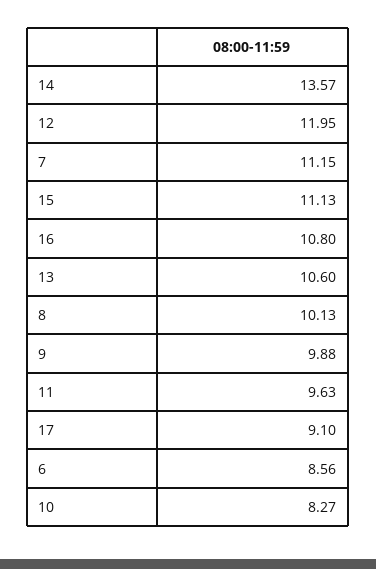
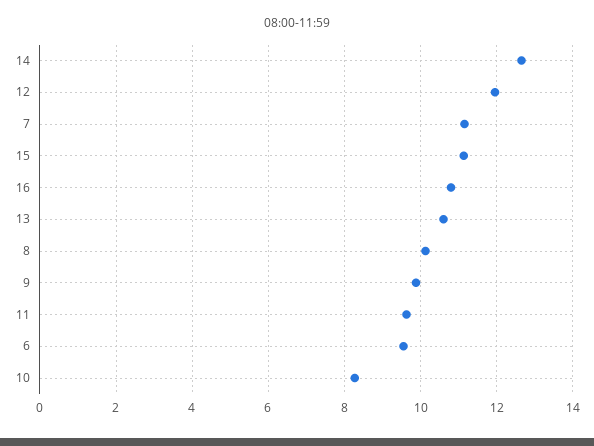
  {
-   "14": 13.57,
+   "14": 12.6,
    "12": 11.95,
    "7": 11.15,
    "15": 11.13,
    "16": 10.8,
    "13": 10.6,
    "8": 10.13,
    "9": 9.88,
    "11": 9.63,
-   "17": 9.1,
-   "6": 8.56,
+   "6": 9.6,
    "10": 8.27
  }

